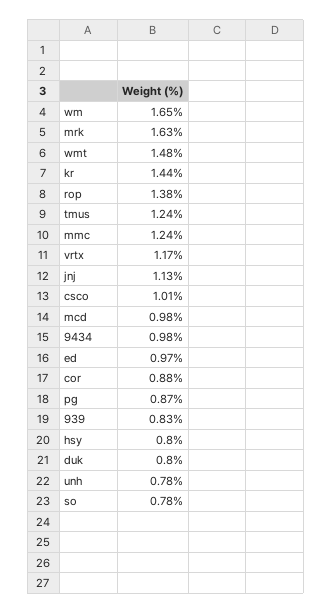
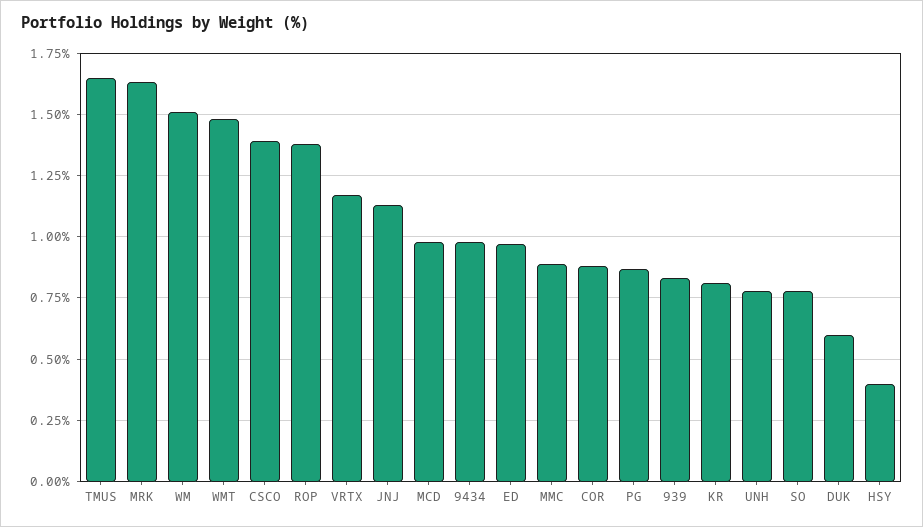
  {
-   "wm": 1.65,
+   "wm": 1.5,
    "mrk": 1.63,
    "wmt": 1.48,
-   "kr": 1.44,
+   "kr": 0.8,
    "rop": 1.38,
-   "tmus": 1.24,
+   "tmus": 1.65,
-   "mmc": 1.24,
+   "mmc": 0.9,
    "vrtx": 1.17,
    "jnj": 1.13,
-   "csco": 1.01,
+   "csco": 1.4,
    "mcd": 0.98,
    "9434": 0.98,
    "ed": 0.97,
    "cor": 0.88,
    "pg": 0.87,
    "939": 0.83,
-   "hsy": 0.8,
+   "hsy": 0.4,
-   "duk": 0.8,
+   "duk": 0.6,
    "unh": 0.78,
    "so": 0.78
  }

